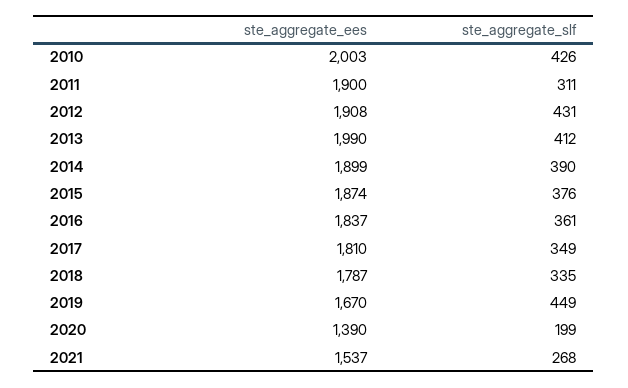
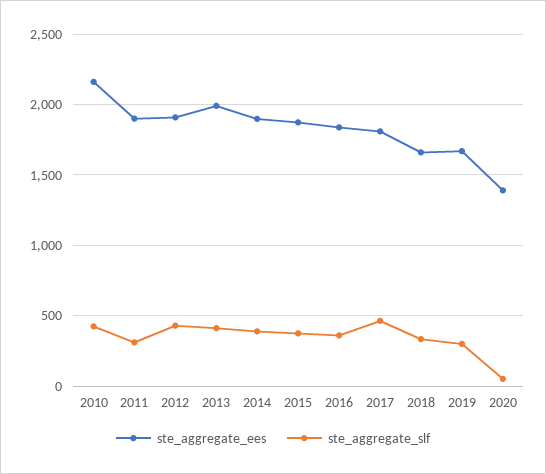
  {
    "ste_aggregate_ees": {
-     "2010": 2003,
+     "2010": 2150,
      "2011": 1900,
      "2012": 1908,
      "2013": 1990,
      "2014": 1899,
      "2015": 1874,
      "2016": 1837,
      "2017": 1810,
-     "2018": 1787,
+     "2018": 1650,
      "2019": 1670,
-     "2020": 1390,
+     "2020": 1390
-     "2021": 1537
    },
    "ste_aggregate_slf": {
      "2010": 426,
      "2011": 311,
      "2012": 431,
      "2013": 412,
      "2014": 390,
      "2015": 376,
      "2016": 361,
-     "2017": 349,
+     "2017": 450,
      "2018": 335,
-     "2019": 449,
+     "2019": 300,
-     "2020": 199,
+     "2020": 50
-     "2021": 268
    }
  }

